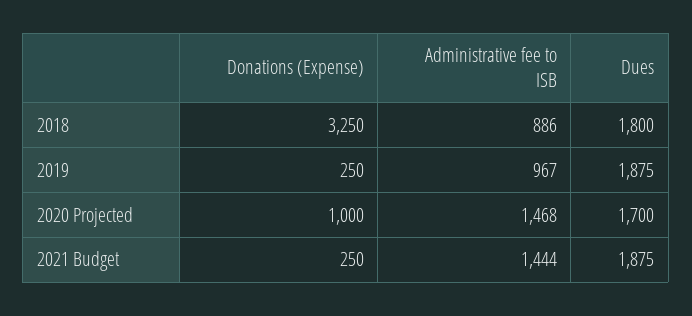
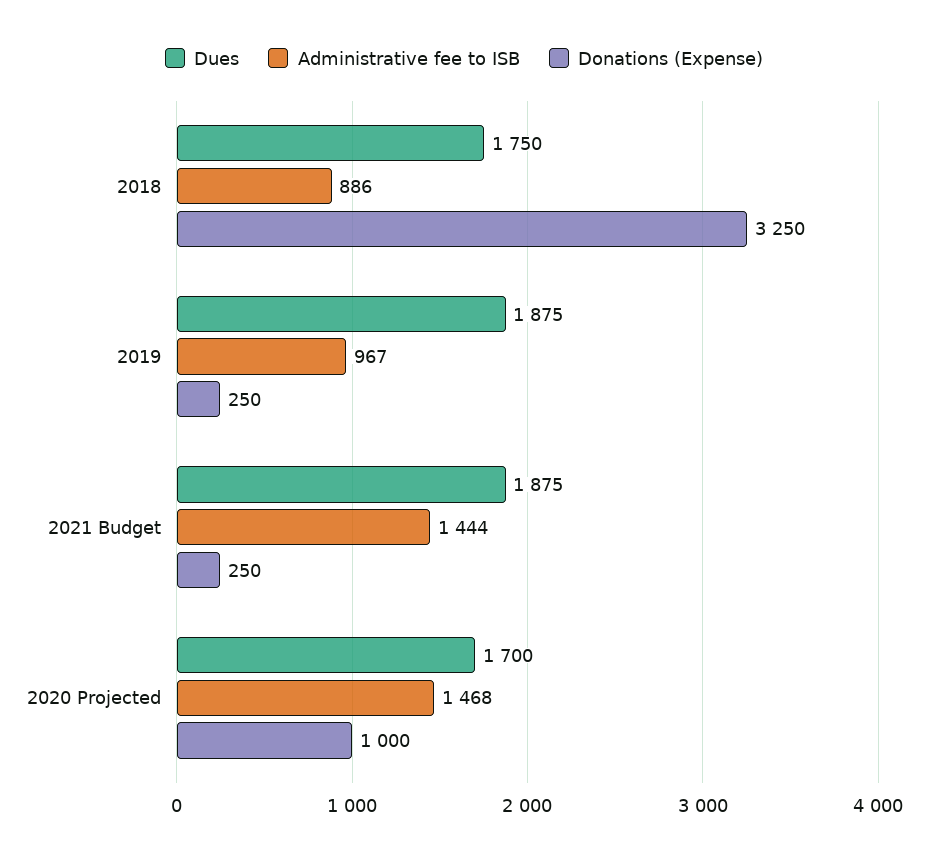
  {
    "Donations (Expense)": {
      "2018": 3250,
      "2019": 250,
      "2020 Projected": 1000,
      "2021 Budget": 250
    },
    "Administrative fee to ISB": {
      "2018": 886,
      "2019": 967,
      "2020 Projected": 1468,
      "2021 Budget": 1444
    },
    "Dues": {
-     "2018": 1800,
+     "2018": 1750,
      "2019": 1875,
      "2020 Projected": 1700,
      "2021 Budget": 1875
    }
  }

